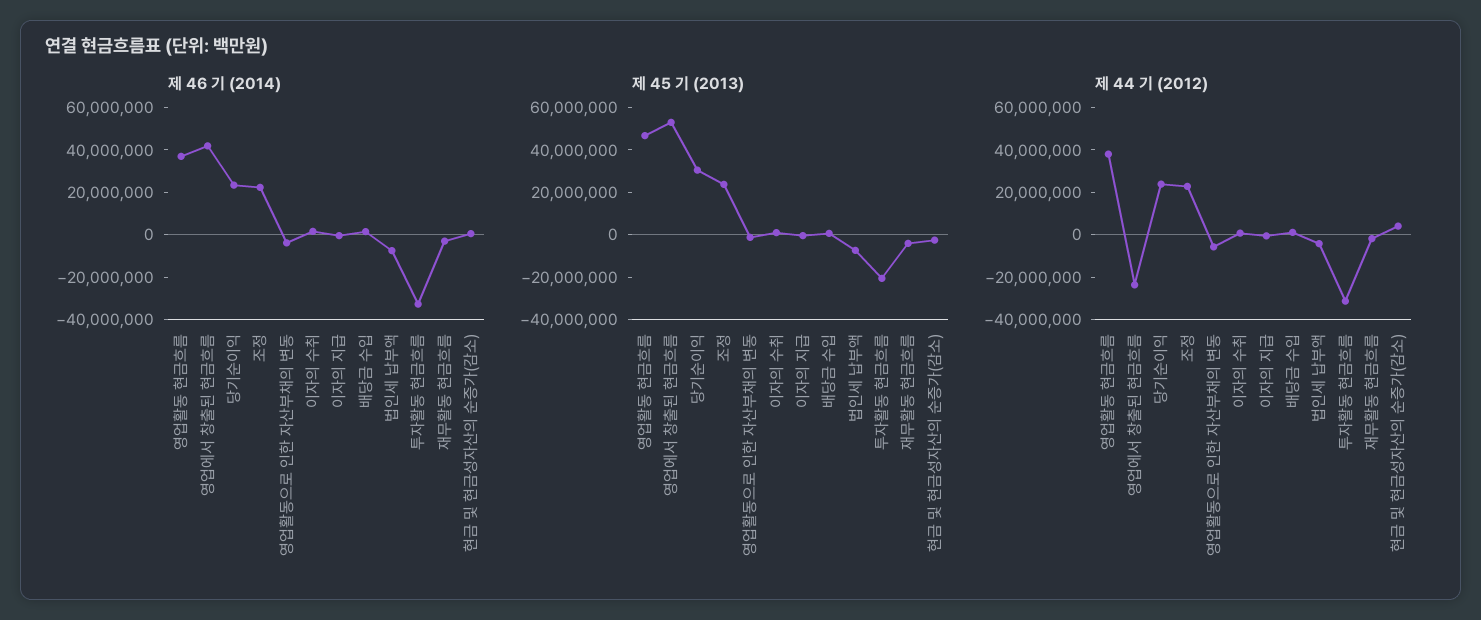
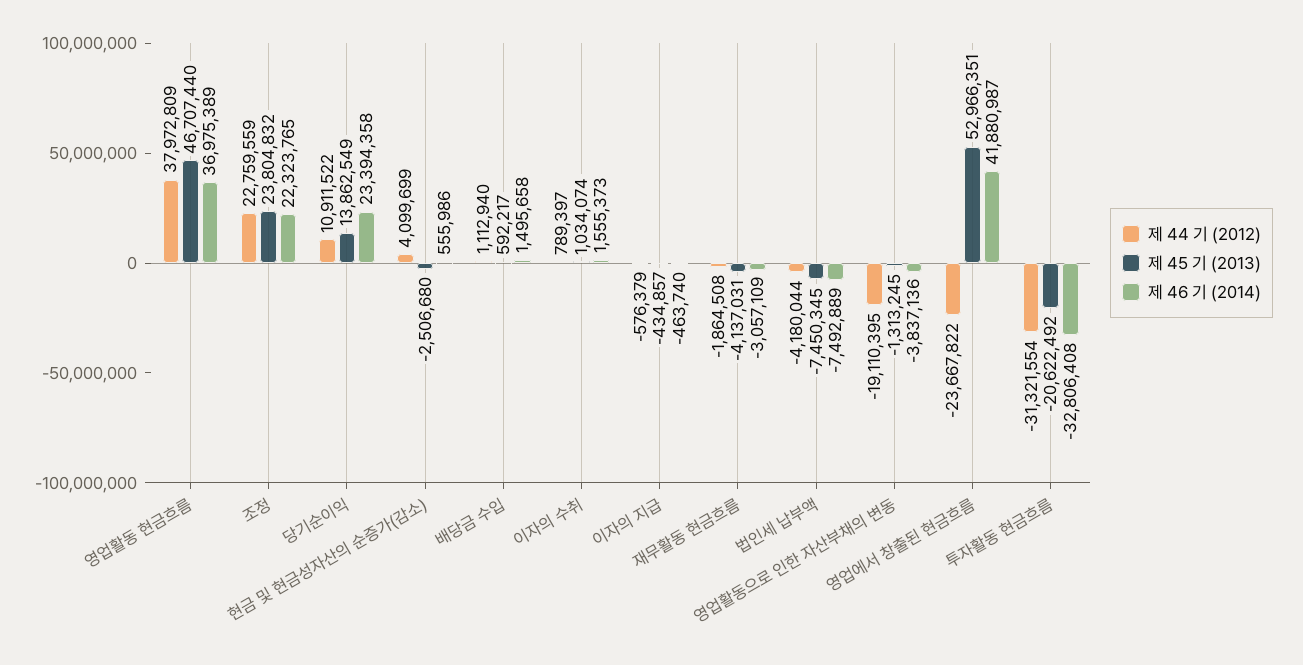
  {
    "제 46 기 (2014)": {
      "영업활동 현금흐름": 36975389,
      "영업에서 창출된 현금흐름": 41880987,
      "당기순이익": 23394358,
      "조정": 22323765,
      "영업활동으로 인한 자산부채의 변동": -3837136,
      "이자의 수취": 1555373,
      "이자의 지급": -463740,
      "배당금 수입": 1495658,
      "법인세 납부액": -7492889,
      "투자활동 현금흐름": -32806408,
      "재무활동 현금흐름": -3057109,
      "현금 및 현금성자산의 순증가(감소)": 555986
    },
    "제 45 기 (2013)": {
      "영업활동 현금흐름": 46707440,
      "영업에서 창출된 현금흐름": 52966351,
-     "당기순이익": 30000000,
+     "당기순이익": 13862549,
      "조정": 23804832,
      "영업활동으로 인한 자산부채의 변동": -1313245,
      "이자의 수취": 1034074,
      "이자의 지급": -434857,
      "배당금 수입": 592217,
      "법인세 납부액": -7450345,
      "투자활동 현금흐름": -20622492,
      "재무활동 현금흐름": -4137031,
      "현금 및 현금성자산의 순증가(감소)": -2506680
    },
    "제 44 기 (2012)": {
      "영업활동 현금흐름": 37972809,
      "영업에서 창출된 현금흐름": -23667822,
-     "당기순이익": 25000000,
+     "당기순이익": 10911522,
      "조정": 22759559,
-     "영업활동으로 인한 자산부채의 변동": -5000000,
+     "영업활동으로 인한 자산부채의 변동": -19110395,
      "이자의 수취": 789397,
      "이자의 지급": -576379,
      "배당금 수입": 1112940,
      "법인세 납부액": -4180044,
      "투자활동 현금흐름": -31321554,
      "재무활동 현금흐름": -1864508,
      "현금 및 현금성자산의 순증가(감소)": 4099699
    }
  }

